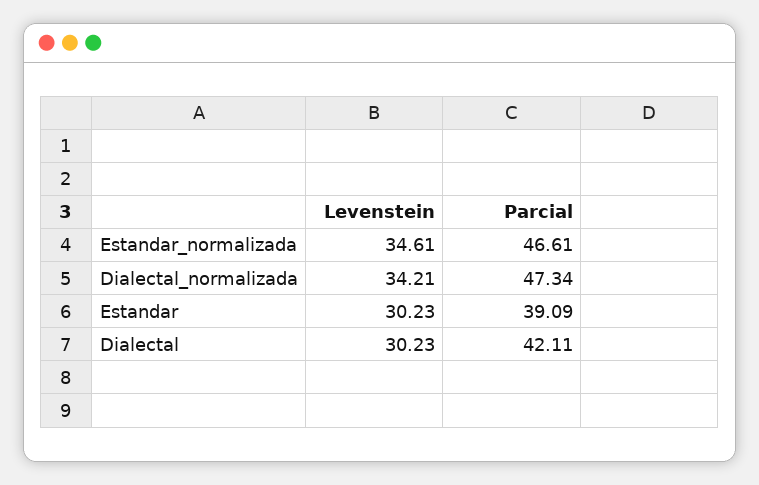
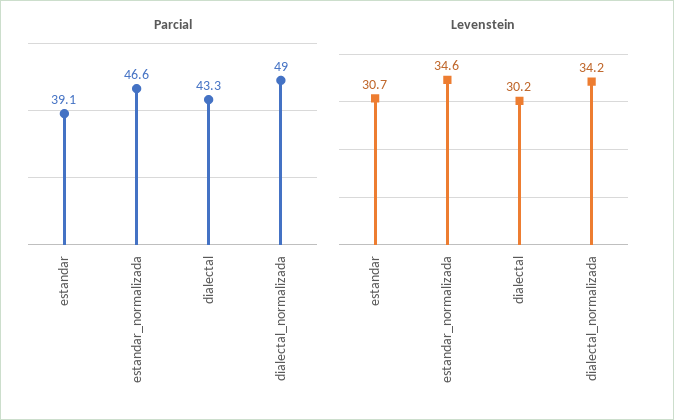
  {
    "Levenstein": {
      "Estandar_normalizada": 34.61,
      "Dialectal_normalizada": 34.21,
-     "Estandar": 30.23,
+     "Estandar": 30.7,
      "Dialectal": 30.23
    },
    "Parcial": {
      "Estandar_normalizada": 46.61,
-     "Dialectal_normalizada": 47.34,
+     "Dialectal_normalizada": 49,
      "Estandar": 39.09,
-     "Dialectal": 42.11
+     "Dialectal": 43.3
    }
  }

